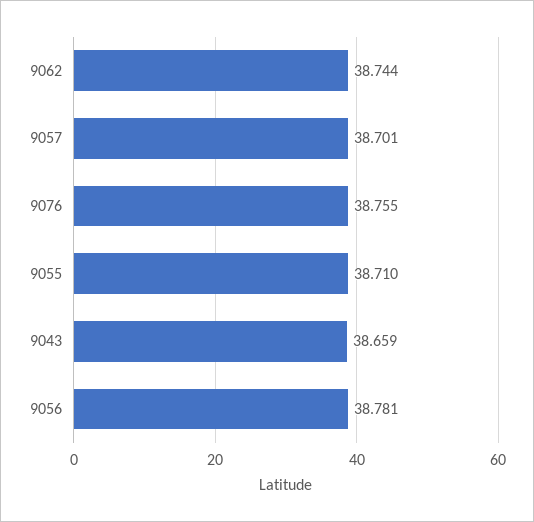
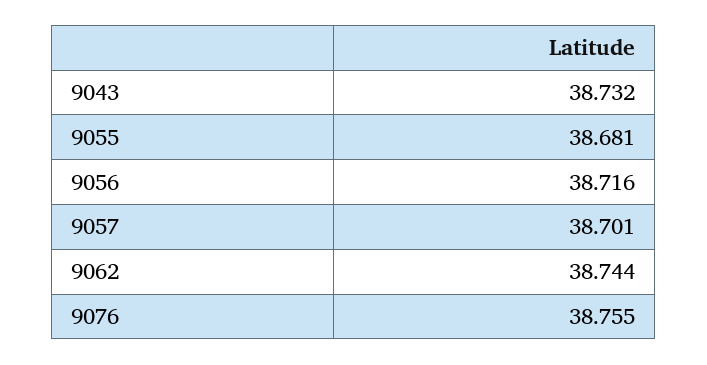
  {
    "9062": 38.744,
    "9057": 38.701,
    "9076": 38.755,
-   "9055": 38.71,
+   "9055": 38.681,
-   "9043": 38.659,
+   "9043": 38.732,
-   "9056": 38.781
+   "9056": 38.716
  }

